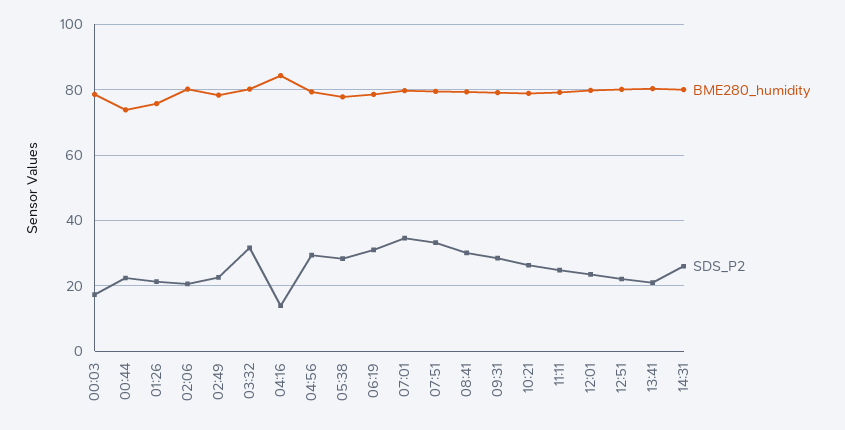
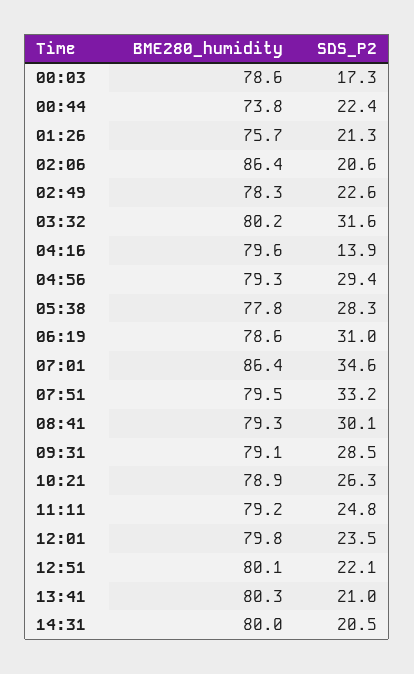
  {
    "BME280_humidity": {
      "00:03": 78.6,
      "00:44": 73.8,
      "01:26": 75.7,
-     "02:06": 80,
+     "02:06": 86.4,
      "02:49": 78.3,
      "03:32": 80.2,
-     "04:16": 84,
+     "04:16": 79.6,
      "04:56": 79.3,
      "05:38": 77.8,
      "06:19": 78.6,
-     "07:01": 80,
+     "07:01": 86.4,
      "07:51": 79.5,
      "08:41": 79.3,
      "09:31": 79.1,
      "10:21": 78.9,
      "11:11": 79.2,
      "12:01": 79.8,
      "12:51": 80.1,
      "13:41": 80.3,
      "14:31": 80
    },
    "SDS_P2": {
      "00:03": 17.3,
      "00:44": 22.4,
      "01:26": 21.3,
      "02:06": 20.6,
      "02:49": 22.6,
      "03:32": 31.6,
      "04:16": 13.9,
      "04:56": 29.4,
      "05:38": 28.3,
      "06:19": 31,
      "07:01": 34.6,
      "07:51": 33.2,
      "08:41": 30.1,
      "09:31": 28.5,
      "10:21": 26.3,
      "11:11": 24.8,
      "12:01": 23.5,
      "12:51": 22.1,
      "13:41": 21,
-     "14:31": 26
+     "14:31": 20.5
    }
  }

